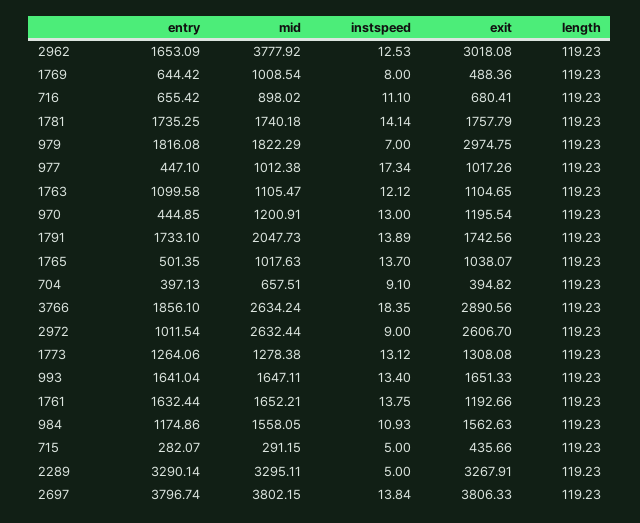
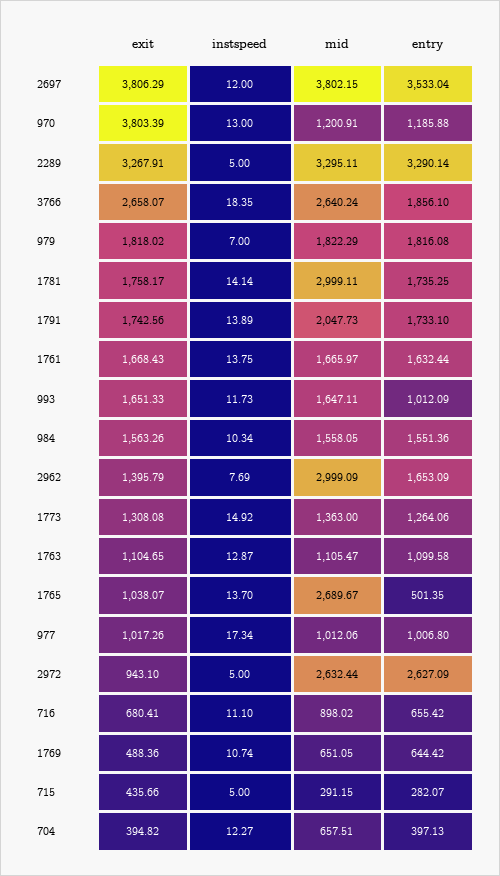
  {
    "entry": {
      "2962": 1653.09,
      "1769": 644.42,
      "716": 655.42,
      "1781": 1735.25,
      "979": 1816.08,
-     "977": 447.1,
+     "977": 1006.8,
      "1763": 1099.58,
-     "970": 444.85,
+     "970": 1185.88,
      "1791": 1733.1,
      "1765": 501.35,
      "704": 397.13,
      "3766": 1856.1,
-     "2972": 1011.54,
+     "2972": 2627.09,
      "1773": 1264.06,
-     "993": 1641.04,
+     "993": 1012.09,
      "1761": 1632.44,
-     "984": 1174.86,
+     "984": 1551.36,
      "715": 282.07,
      "2289": 3290.14,
-     "2697": 3796.74
+     "2697": 3533.04
    },
    "mid": {
-     "2962": 3777.92,
+     "2962": 2999.09,
-     "1769": 1008.54,
+     "1769": 651.05,
      "716": 898.02,
-     "1781": 1740.18,
+     "1781": 2999.11,
      "979": 1822.29,
-     "977": 1012.38,
+     "977": 1012.06,
      "1763": 1105.47,
      "970": 1200.91,
      "1791": 2047.73,
-     "1765": 1017.63,
+     "1765": 2689.67,
      "704": 657.51,
-     "3766": 2634.24,
+     "3766": 2640.24,
      "2972": 2632.44,
-     "1773": 1278.38,
+     "1773": 1363,
      "993": 1647.11,
-     "1761": 1652.21,
+     "1761": 1665.97,
      "984": 1558.05,
      "715": 291.15,
      "2289": 3295.11,
      "2697": 3802.15
    },
    "instspeed": {
-     "2962": 12.53,
+     "2962": 7.69,
-     "1769": 8,
+     "1769": 10.74,
      "716": 11.1,
      "1781": 14.14,
      "979": 7,
      "977": 17.34,
-     "1763": 12.12,
+     "1763": 12.87,
      "970": 13,
      "1791": 13.89,
      "1765": 13.7,
-     "704": 9.1,
+     "704": 12.27,
      "3766": 18.35,
-     "2972": 9,
+     "2972": 5,
-     "1773": 13.12,
+     "1773": 14.92,
-     "993": 13.4,
+     "993": 11.73,
      "1761": 13.75,
-     "984": 10.93,
+     "984": 10.34,
      "715": 5,
      "2289": 5,
-     "2697": 13.84
+     "2697": 12
    },
    "exit": {
-     "2962": 3018.08,
+     "2962": 1395.79,
      "1769": 488.36,
      "716": 680.41,
-     "1781": 1757.79,
+     "1781": 1758.17,
-     "979": 2974.75,
+     "979": 1818.02,
      "977": 1017.26,
      "1763": 1104.65,
-     "970": 1195.54,
+     "970": 3803.39,
      "1791": 1742.56,
      "1765": 1038.07,
      "704": 394.82,
-     "3766": 2890.56,
+     "3766": 2658.07,
-     "2972": 2606.7,
+     "2972": 943.1,
      "1773": 1308.08,
      "993": 1651.33,
-     "1761": 1192.66,
+     "1761": 1668.43,
-     "984": 1562.63,
+     "984": 1563.26,
      "715": 435.66,
      "2289": 3267.91,
-     "2697": 3806.33
+     "2697": 3806.29
-   },
+   }
-   "length": {
-     "2962": 119.23,
-     "1769": 119.23,
-     "716": 119.23,
-     "1781": 119.23,
-     "979": 119.23,
-     "977": 119.23,
-     "1763": 119.23,
-     "970": 119.23,
-     "1791": 119.23,
-     "1765": 119.23,
-     "704": 119.23,
-     "3766": 119.23,
-     "2972": 119.23,
-     "1773": 119.23,
-     "993": 119.23,
-     "1761": 119.23,
-     "984": 119.23,
-     "715": 119.23,
-     "2289": 119.23,
-     "2697": 119.23
-   }
  }

